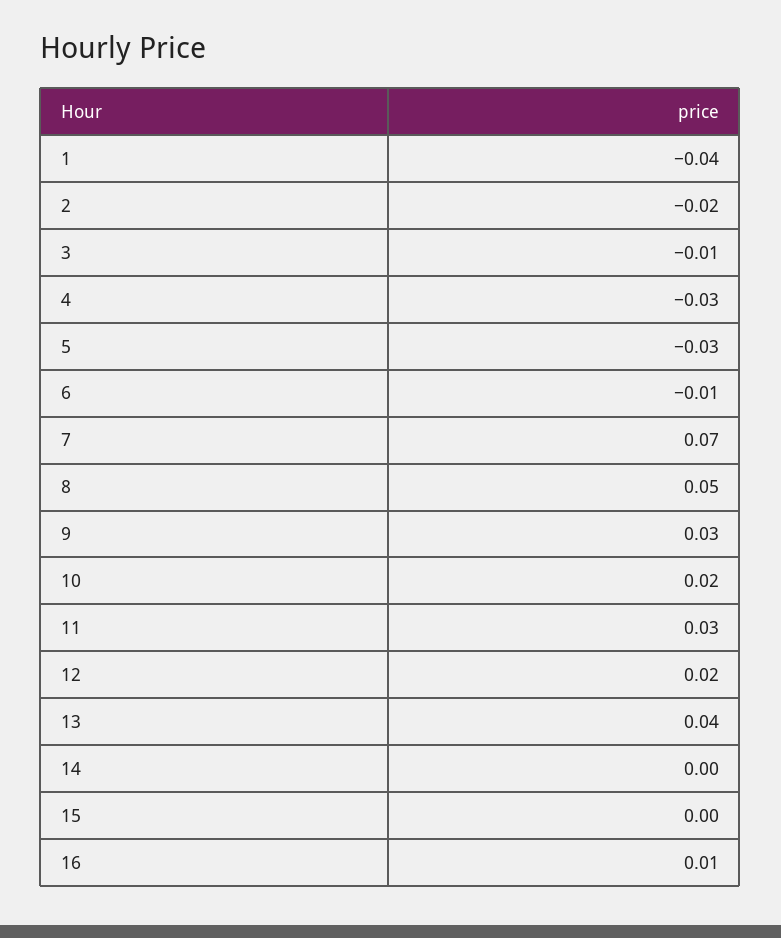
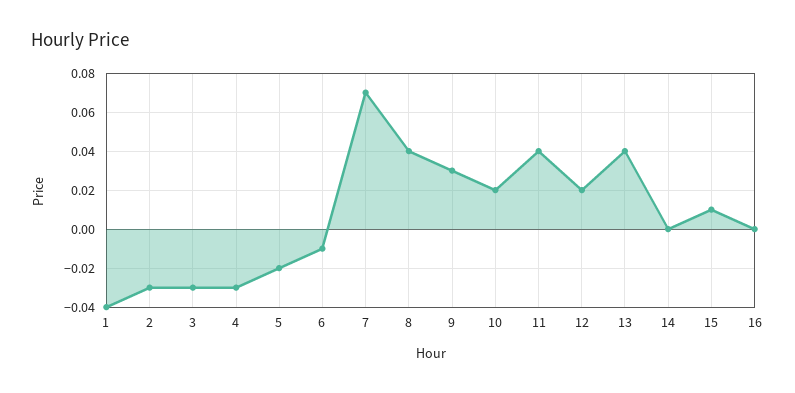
  {
    "1": -0.04,
-   "2": -0.02,
+   "2": -0.03,
-   "3": -0.01,
+   "3": -0.03,
    "4": -0.03,
-   "5": -0.03,
+   "5": -0.02,
    "6": -0.01,
    "7": 0.07,
-   "8": 0.05,
+   "8": 0.04,
    "9": 0.03,
    "10": 0.02,
-   "11": 0.03,
+   "11": 0.04,
    "12": 0.02,
    "13": 0.04,
    "14": 0,
-   "15": 0,
+   "15": 0.01,
-   "16": 0.01
+   "16": 0
  }

